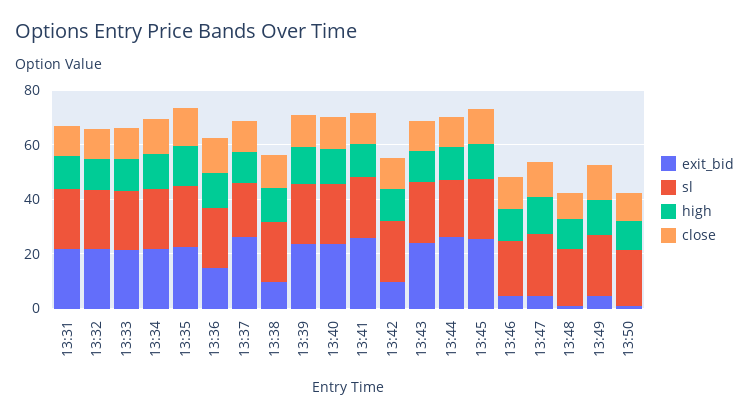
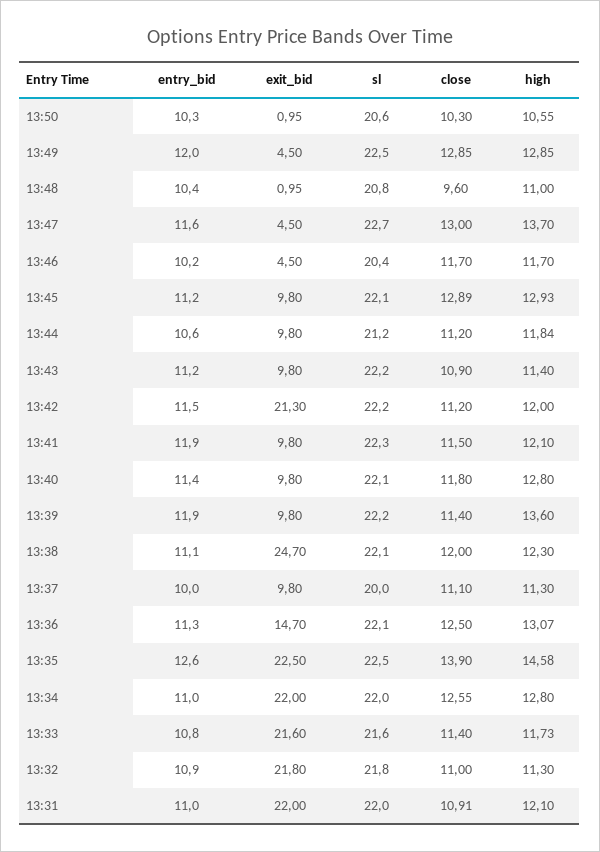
  {
    "exit_bid": {
      "13:31": 22,
      "13:32": 21.8,
      "13:33": 21.6,
      "13:34": 22,
      "13:35": 22.5,
      "13:36": 14.7,
-     "13:37": 25,
+     "13:37": 9.8,
-     "13:38": 10,
+     "13:38": 24.7,
-     "13:39": 25,
+     "13:39": 9.8,
-     "13:40": 25,
+     "13:40": 9.8,
-     "13:41": 25,
+     "13:41": 9.8,
-     "13:42": 10,
+     "13:42": 21.3,
-     "13:43": 25,
+     "13:43": 9.8,
-     "13:44": 25,
+     "13:44": 9.8,
-     "13:45": 25,
+     "13:45": 9.8,
      "13:46": 4.5,
      "13:47": 4.5,
      "13:48": 0.95,
      "13:49": 4.5,
      "13:50": 0.95
    },
    "sl": {
      "13:31": 22,
      "13:32": 21.8,
      "13:33": 21.6,
      "13:34": 22,
      "13:35": 22.5,
      "13:36": 22.1,
      "13:37": 20,
      "13:38": 22.1,
      "13:39": 22.2,
      "13:40": 22.1,
      "13:41": 22.3,
      "13:42": 22.2,
      "13:43": 22.2,
      "13:44": 21.2,
      "13:45": 22.1,
      "13:46": 20.4,
      "13:47": 22.7,
      "13:48": 20.8,
      "13:49": 22.5,
      "13:50": 20.6
    },
    "high": {
      "13:31": 12.1,
      "13:32": 11.3,
      "13:33": 11.73,
      "13:34": 12.8,
      "13:35": 14.58,
      "13:36": 13.07,
      "13:37": 11.3,
      "13:38": 12.3,
      "13:39": 13.6,
      "13:40": 12.8,
      "13:41": 12.1,
      "13:42": 12,
      "13:43": 11.4,
      "13:44": 11.84,
      "13:45": 12.93,
      "13:46": 11.7,
      "13:47": 13.7,
      "13:48": 11,
      "13:49": 12.85,
      "13:50": 10.55
    },
    "close": {
      "13:31": 10.91,
      "13:32": 11,
      "13:33": 11.4,
      "13:34": 12.55,
      "13:35": 13.9,
      "13:36": 12.5,
      "13:37": 11.1,
      "13:38": 12,
      "13:39": 11.4,
      "13:40": 11.8,
      "13:41": 11.5,
      "13:42": 11.2,
      "13:43": 10.9,
      "13:44": 11.2,
      "13:45": 12.89,
      "13:46": 11.7,
      "13:47": 13,
      "13:48": 9.6,
      "13:49": 12.85,
      "13:50": 10.3
-   }
+   },
+   "entry_bid": {
+     "13:50": 10.3,
+     "13:49": 12,
+     "13:48": 10.4,
+     "13:47": 11.6,
+     "13:46": 10.2,
+     "13:45": 11.2,
+     "13:44": 10.6,
+     "13:43": 11.2,
+     "13:42": 11.5,
+     "13:41": 11.9,
+     "13:40": 11.4,
+     "13:39": 11.9,
+     "13:38": 11.1,
+     "13:37": 10,
+     "13:36": 11.3,
+     "13:35": 12.6,
+     "13:34": 11,
+     "13:33": 10.8,
+     "13:32": 10.9,
+     "13:31": 11
+   }
  }

